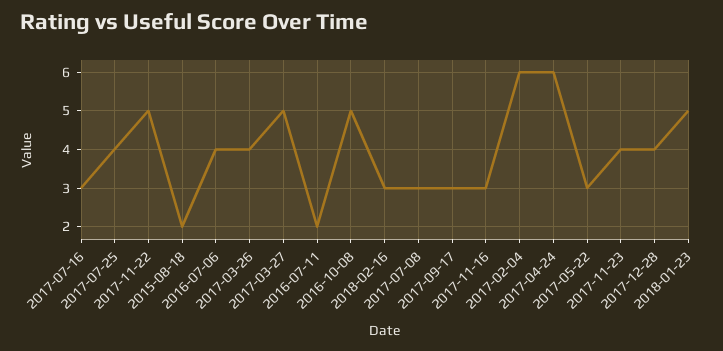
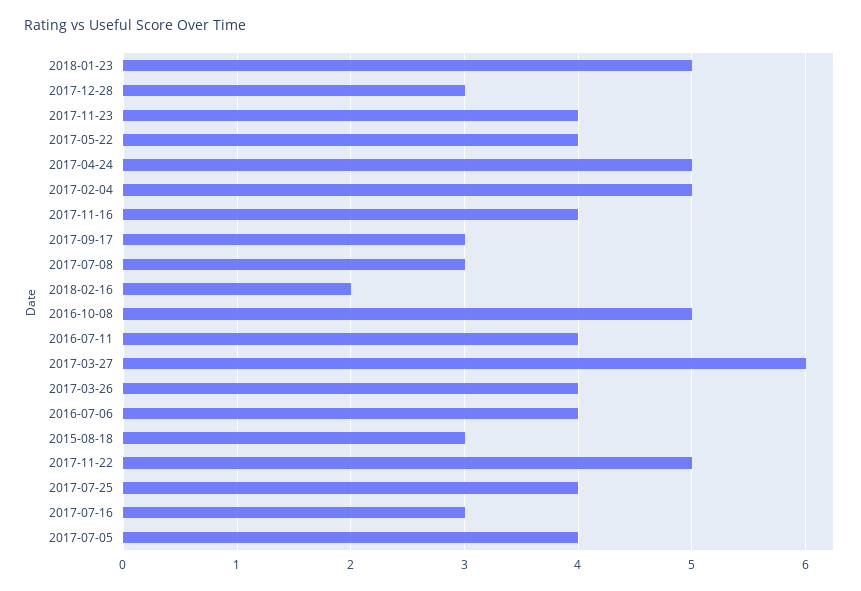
  {
    "2017-07-16": 3,
    "2017-07-25": 4,
    "2017-11-22": 5,
-   "2015-08-18": 2,
+   "2015-08-18": 3,
    "2016-07-06": 4,
    "2017-03-26": 4,
-   "2017-03-27": 5,
+   "2017-03-27": 6,
-   "2016-07-11": 2,
+   "2016-07-11": 4,
    "2016-10-08": 5,
-   "2018-02-16": 3,
+   "2018-02-16": 2,
    "2017-07-08": 3,
    "2017-09-17": 3,
-   "2017-11-16": 3,
+   "2017-11-16": 4,
-   "2017-02-04": 6,
+   "2017-02-04": 5,
-   "2017-04-24": 6,
+   "2017-04-24": 5,
-   "2017-05-22": 3,
+   "2017-05-22": 4,
    "2017-11-23": 4,
-   "2017-12-28": 4,
+   "2017-12-28": 3,
-   "2018-01-23": 5
+   "2018-01-23": 5,
+   "2017-07-05": 4
  }

